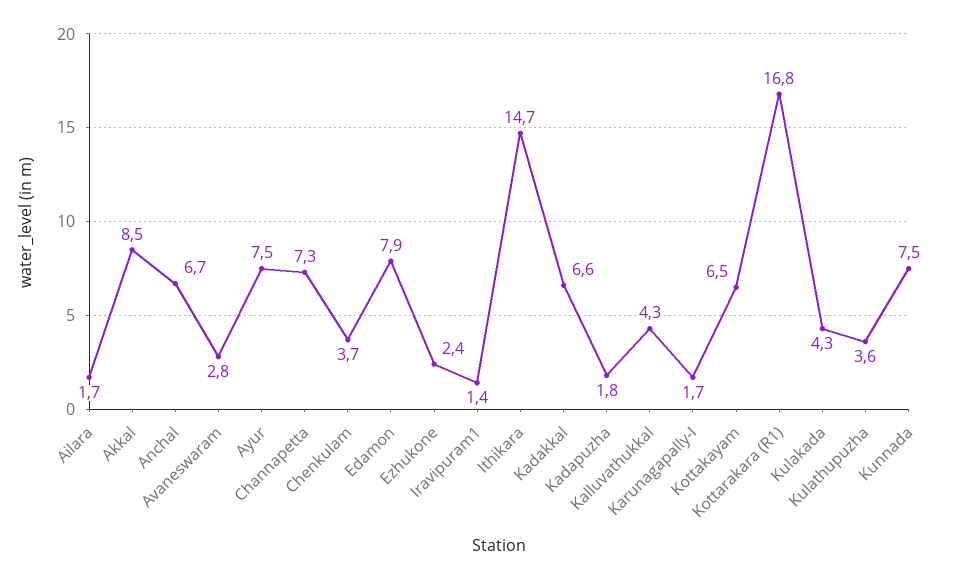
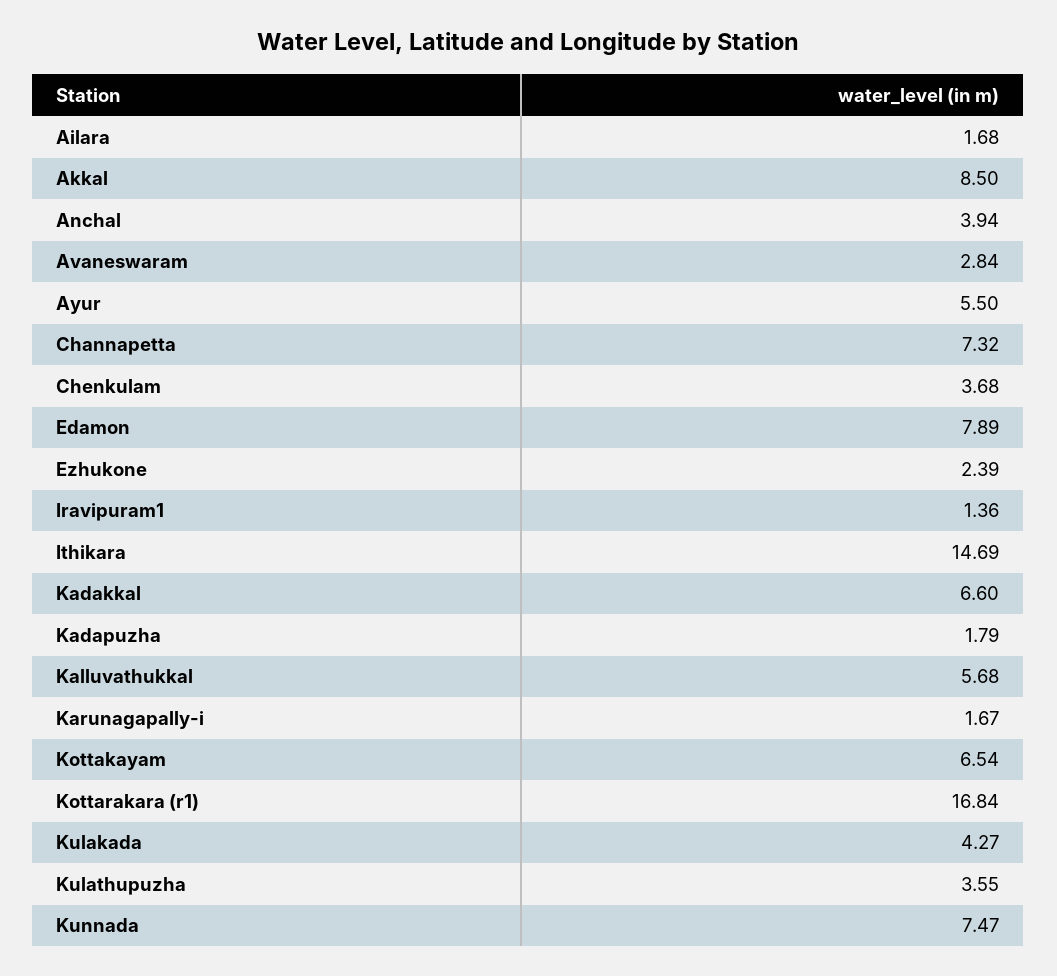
  {
    "Ailara": 1.68,
    "Akkal": 8.5,
-   "Anchal": 6.7,
+   "Anchal": 3.94,
    "Avaneswaram": 2.84,
-   "Ayur": 7.5,
+   "Ayur": 5.5,
    "Channapetta": 7.32,
    "Chenkulam": 3.68,
    "Edamon": 7.89,
    "Ezhukone": 2.39,
    "Iravipuram1": 1.36,
    "Ithikara": 14.69,
    "Kadakkal": 6.6,
    "Kadapuzha": 1.79,
-   "Kalluvathukkal": 4.3,
+   "Kalluvathukkal": 5.68,
    "Karunagapally-I": 1.67,
    "Kottakayam": 6.54,
    "Kottarakara (R1)": 16.84,
    "Kulakada": 4.27,
    "Kulathupuzha": 3.55,
    "Kunnada": 7.47
  }

